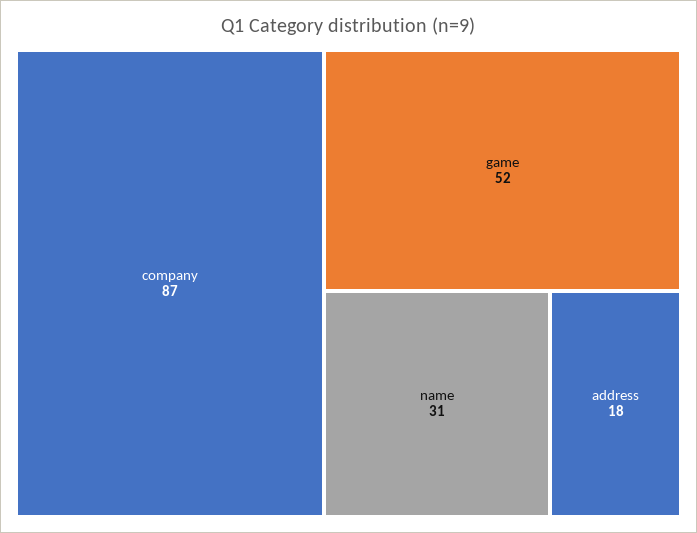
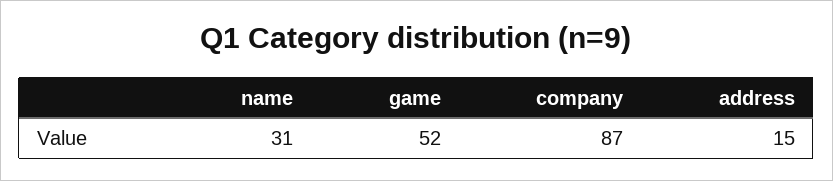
  {
    "company": 87,
    "game": 52,
    "name": 31,
-   "address": 18
+   "address": 15
  }

